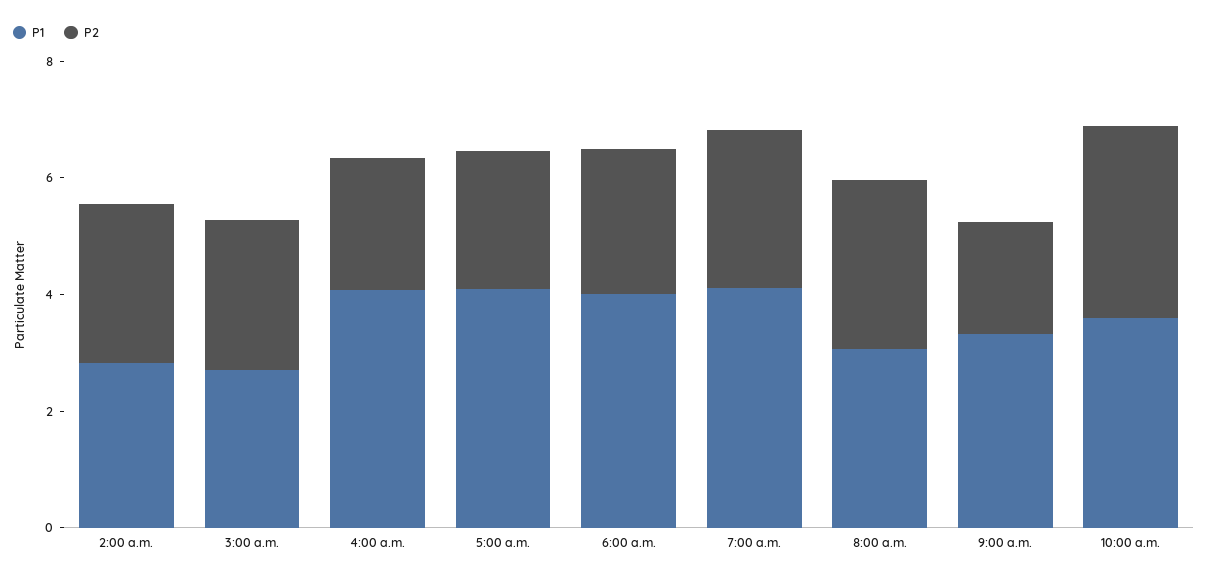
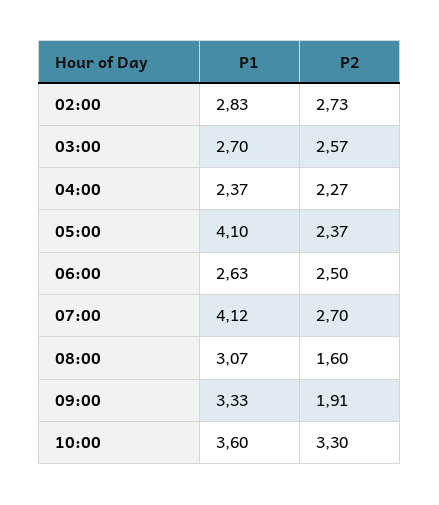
  {
    "P1": {
      "2:00 a.m.": 2.83,
      "3:00 a.m.": 2.7,
-     "4:00 a.m.": 4,
+     "4:00 a.m.": 2.37,
      "5:00 a.m.": 4.1,
-     "6:00 a.m.": 4,
+     "6:00 a.m.": 2.63,
      "7:00 a.m.": 4.12,
      "8:00 a.m.": 3.07,
      "9:00 a.m.": 3.33,
      "10:00 a.m.": 3.6
    },
    "P2": {
      "2:00 a.m.": 2.73,
      "3:00 a.m.": 2.57,
      "4:00 a.m.": 2.27,
      "5:00 a.m.": 2.37,
      "6:00 a.m.": 2.5,
      "7:00 a.m.": 2.7,
-     "8:00 a.m.": 3,
+     "8:00 a.m.": 1.6,
      "9:00 a.m.": 1.91,
      "10:00 a.m.": 3.3
    }
  }

